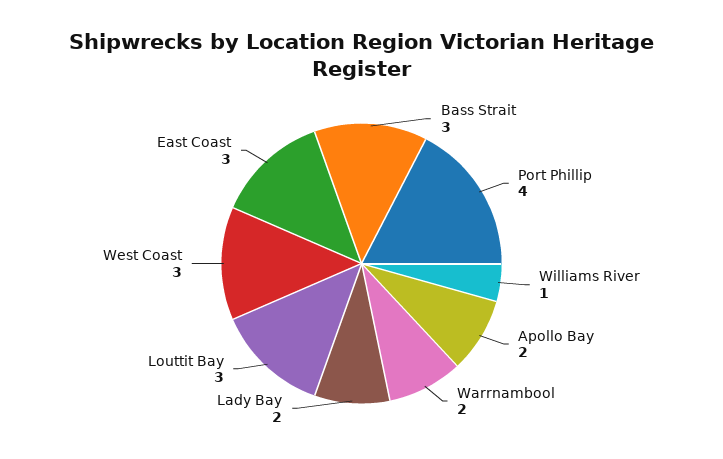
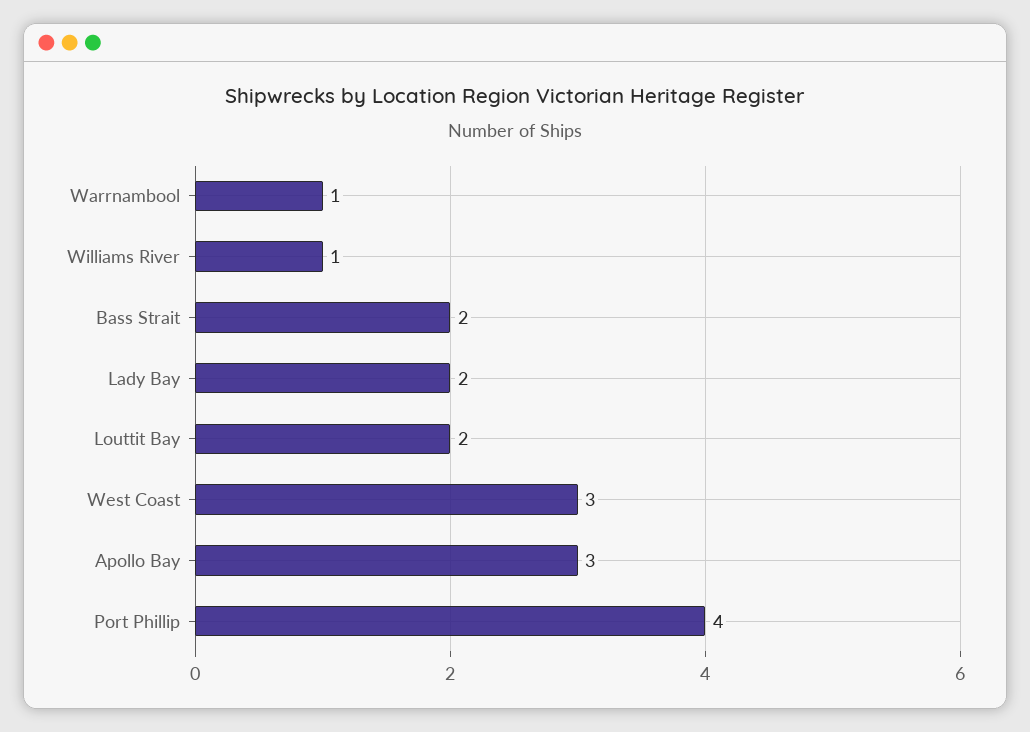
  {
-   "Bass Strait": 3,
+   "Bass Strait": 2,
    "Port Phillip": 4,
    "Williams River": 1,
-   "Apollo Bay": 2,
+   "Apollo Bay": 3,
-   "Warrnambool": 2,
+   "Warrnambool": 1,
    "Lady Bay": 2,
-   "Louttit Bay": 3,
+   "Louttit Bay": 2,
-   "West Coast": 3,
+   "West Coast": 3
-   "East Coast": 3
  }

